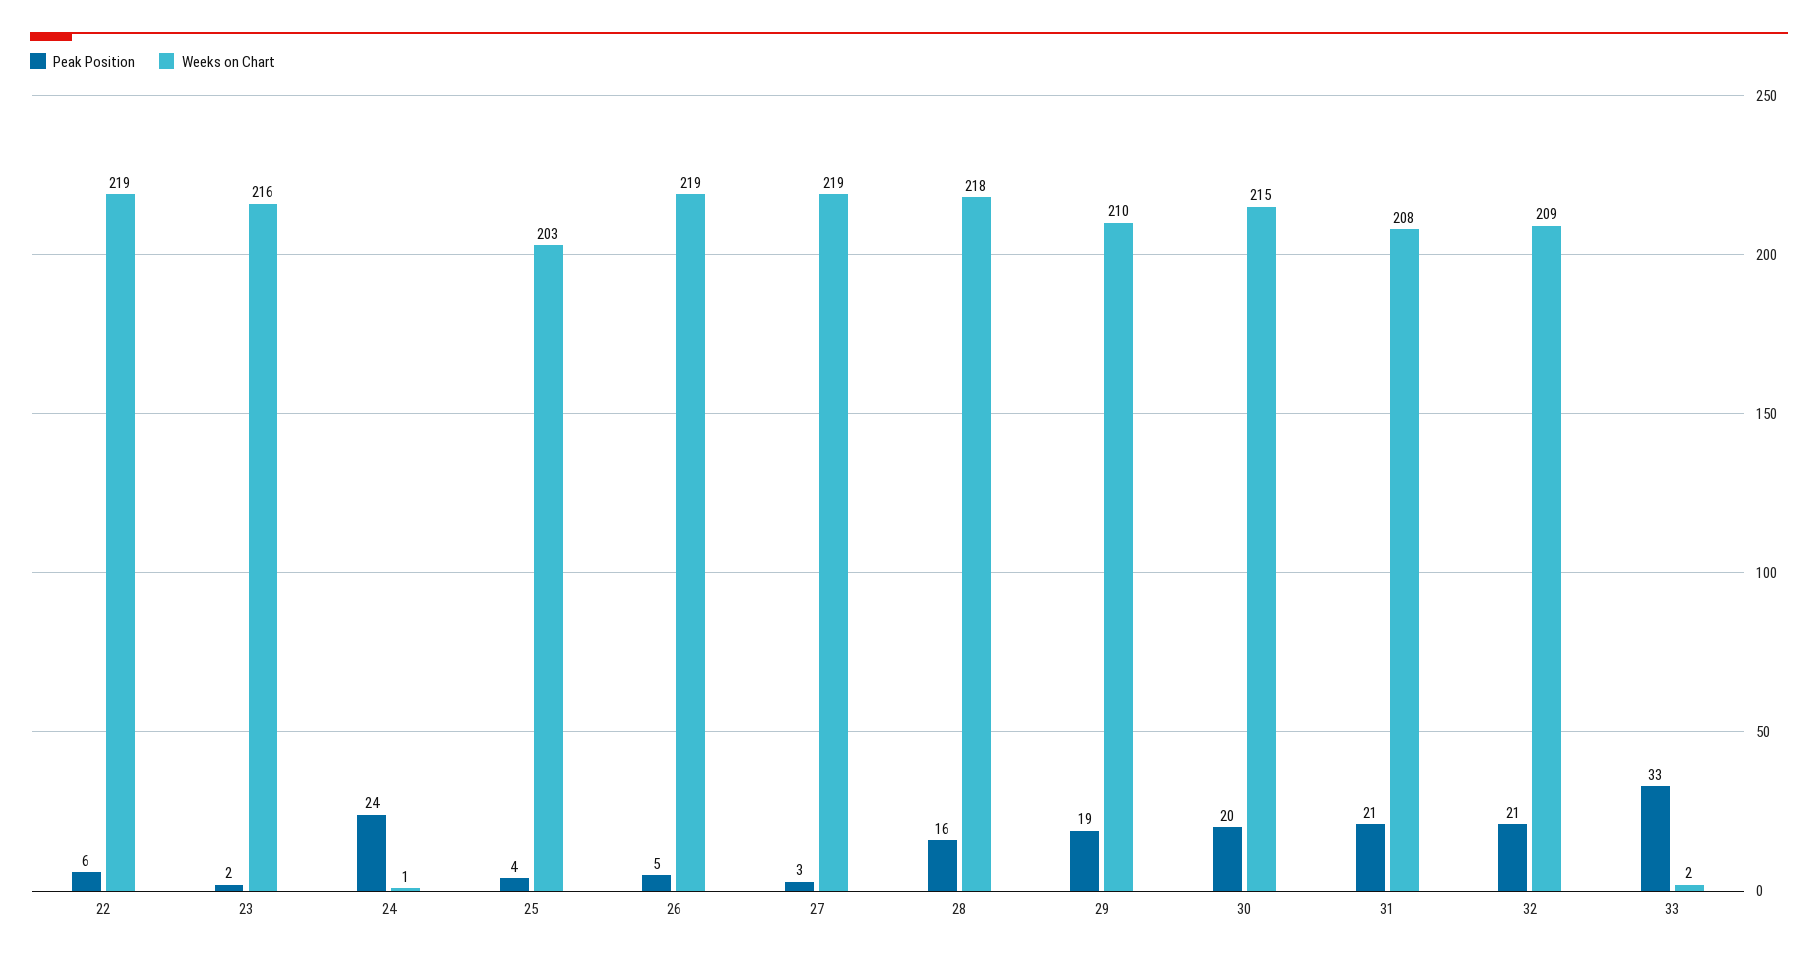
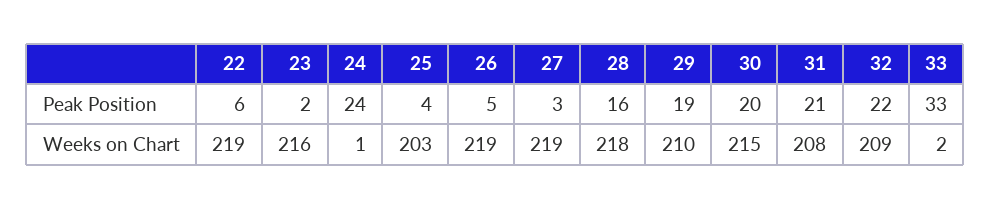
  {
    "Peak Position": {
      "22": 6,
      "23": 2,
      "24": 24,
      "25": 4,
      "26": 5,
      "27": 3,
      "28": 16,
      "29": 19,
      "30": 20,
      "31": 21,
-     "32": 21,
+     "32": 22,
      "33": 33
    },
    "Weeks on Chart": {
      "22": 219,
      "23": 216,
      "24": 1,
      "25": 203,
      "26": 219,
      "27": 219,
      "28": 218,
      "29": 210,
      "30": 215,
      "31": 208,
      "32": 209,
      "33": 2
    }
  }

